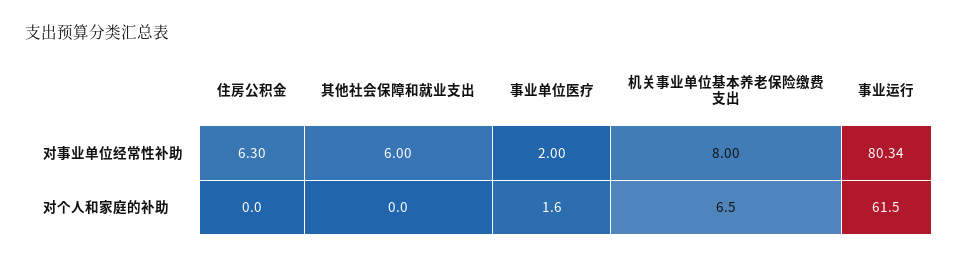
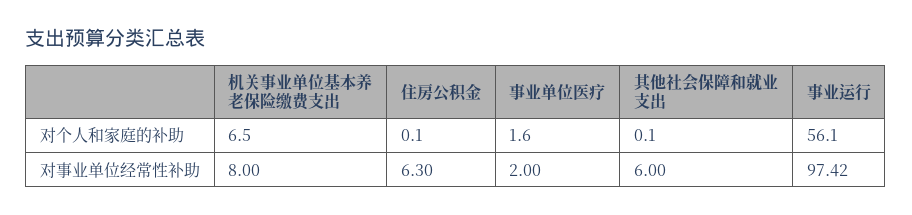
  {
    "住房公积金": {
      "对事业单位经常性补助": 6.3,
-     "对个人和家庭的补助": 0
+     "对个人和家庭的补助": 0.1
    },
    "其他社会保障和就业支出": {
      "对事业单位经常性补助": 6,
-     "对个人和家庭的补助": 0
+     "对个人和家庭的补助": 0.1
    },
    "事业单位医疗": {
      "对事业单位经常性补助": 2,
      "对个人和家庭的补助": 1.6
    },
    "机关事业单位基本养老保险缴费支出": {
      "对事业单位经常性补助": 8,
      "对个人和家庭的补助": 6.5
    },
    "事业运行": {
-     "对事业单位经常性补助": 80.34,
+     "对事业单位经常性补助": 97.42,
-     "对个人和家庭的补助": 61.5
+     "对个人和家庭的补助": 56.1
    }
  }

